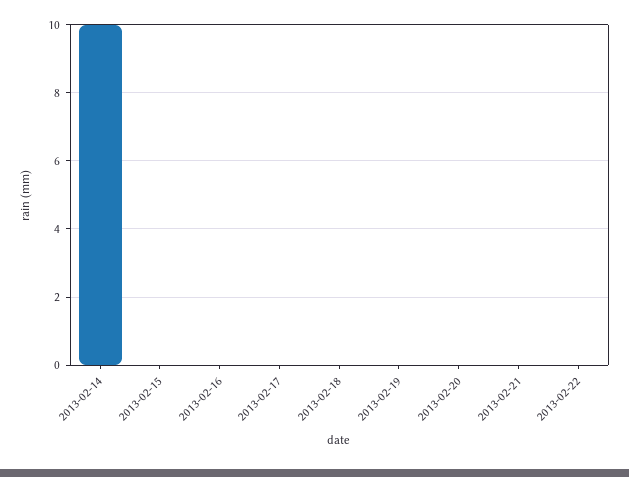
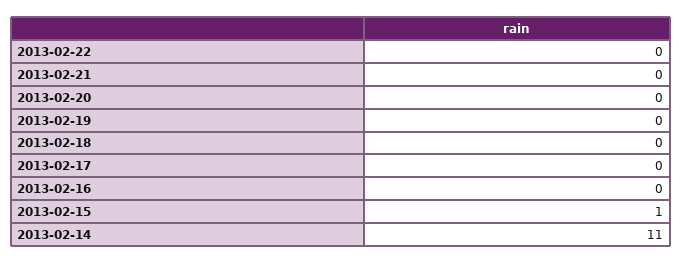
  {
-   "2013-02-14": 10,
+   "2013-02-14": 11,
-   "2013-02-15": 0,
+   "2013-02-15": 1,
    "2013-02-16": 0,
    "2013-02-17": 0,
    "2013-02-18": 0,
    "2013-02-19": 0,
    "2013-02-20": 0,
    "2013-02-21": 0,
    "2013-02-22": 0
  }

